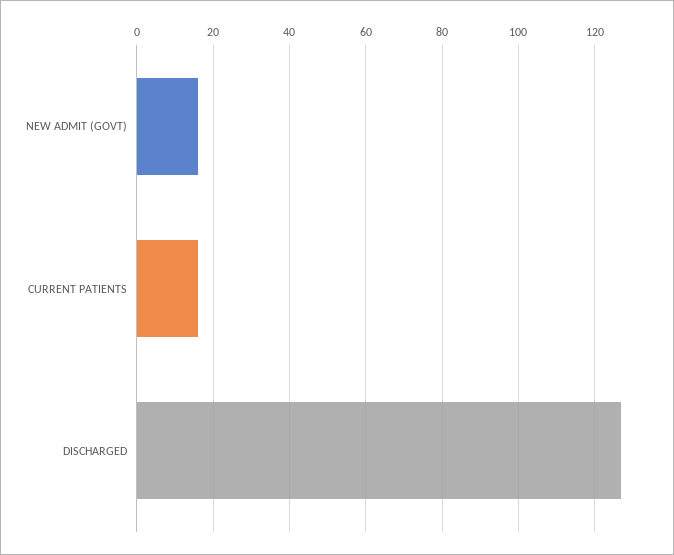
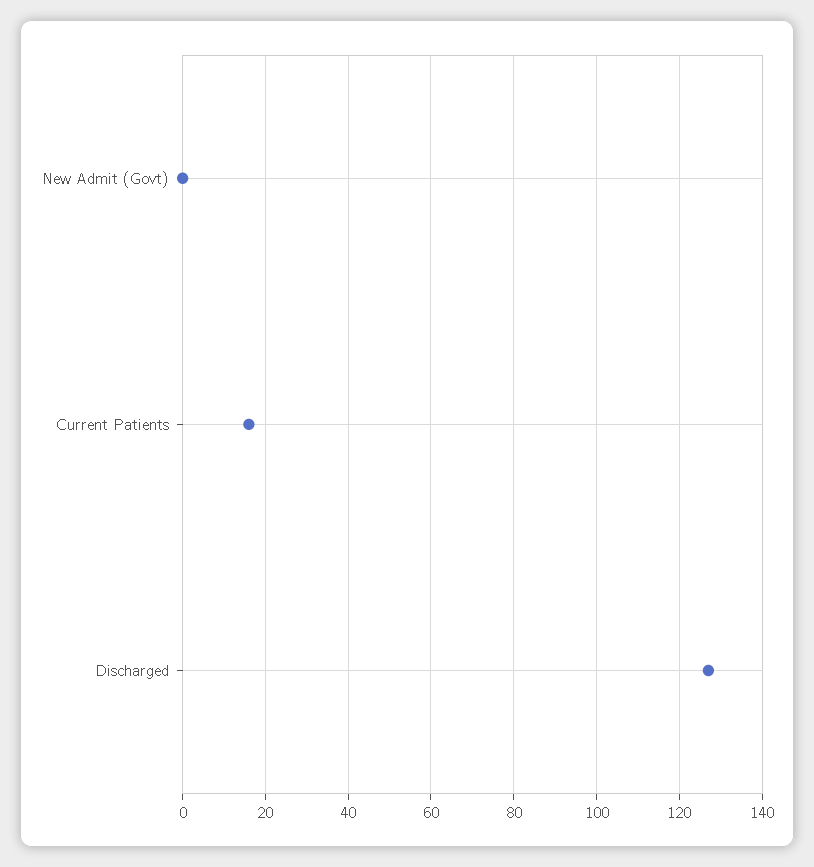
  {
-   "NEW ADMIT (GOVT)": 15,
+   "NEW ADMIT (GOVT)": 0,
    "CURRENT PATIENTS": 15,
    "DISCHARGED": 125
  }

